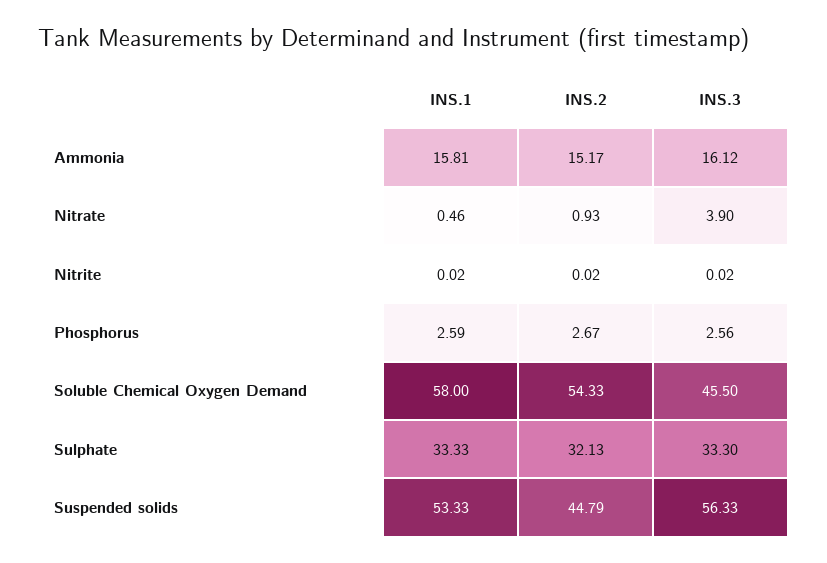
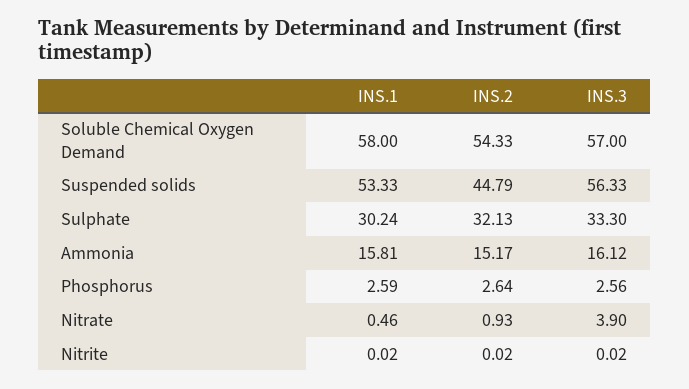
  {
    "INS.1": {
      "Ammonia": 15.81,
      "Nitrate": 0.46,
      "Nitrite": 0.02,
      "Phosphorus": 2.59,
      "Soluble Chemical Oxygen Demand": 58,
-     "Sulphate": 33.33,
+     "Sulphate": 30.24,
      "Suspended solids": 53.33
    },
    "INS.2": {
      "Ammonia": 15.17,
      "Nitrate": 0.93,
      "Nitrite": 0.02,
-     "Phosphorus": 2.67,
+     "Phosphorus": 2.64,
      "Soluble Chemical Oxygen Demand": 54.33,
      "Sulphate": 32.13,
      "Suspended solids": 44.79
    },
    "INS.3": {
      "Ammonia": 16.12,
      "Nitrate": 3.9,
      "Nitrite": 0.02,
      "Phosphorus": 2.56,
-     "Soluble Chemical Oxygen Demand": 45.5,
+     "Soluble Chemical Oxygen Demand": 57,
      "Sulphate": 33.3,
      "Suspended solids": 56.33
    }
  }

